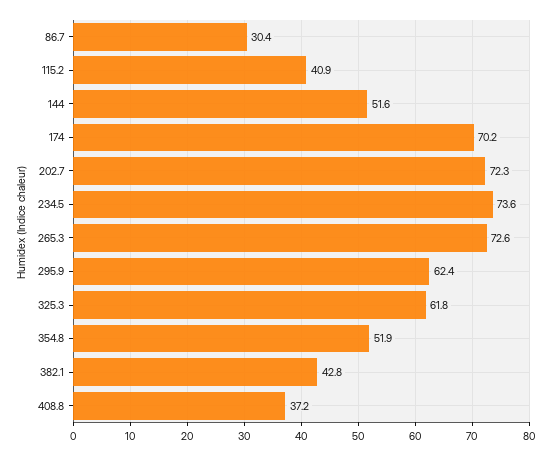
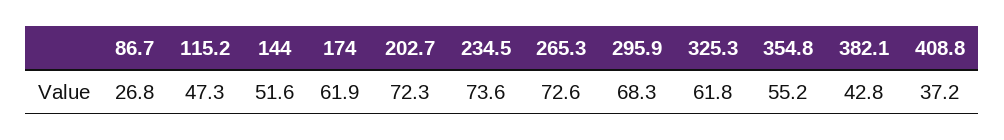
  {
-   "86.7": 30.4,
+   "86.7": 26.8,
-   "115.2": 40.9,
+   "115.2": 47.3,
    "144": 51.6,
-   "174": 70.2,
+   "174": 61.9,
    "202.7": 72.3,
    "234.5": 73.6,
    "265.3": 72.6,
-   "295.9": 62.4,
+   "295.9": 68.3,
    "325.3": 61.8,
-   "354.8": 51.9,
+   "354.8": 55.2,
    "382.1": 42.8,
    "408.8": 37.2
  }

